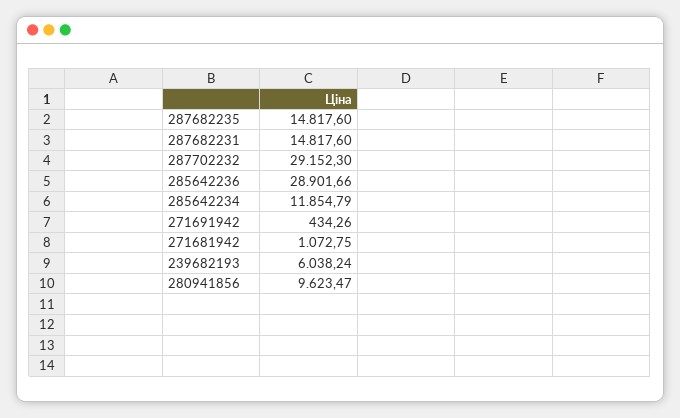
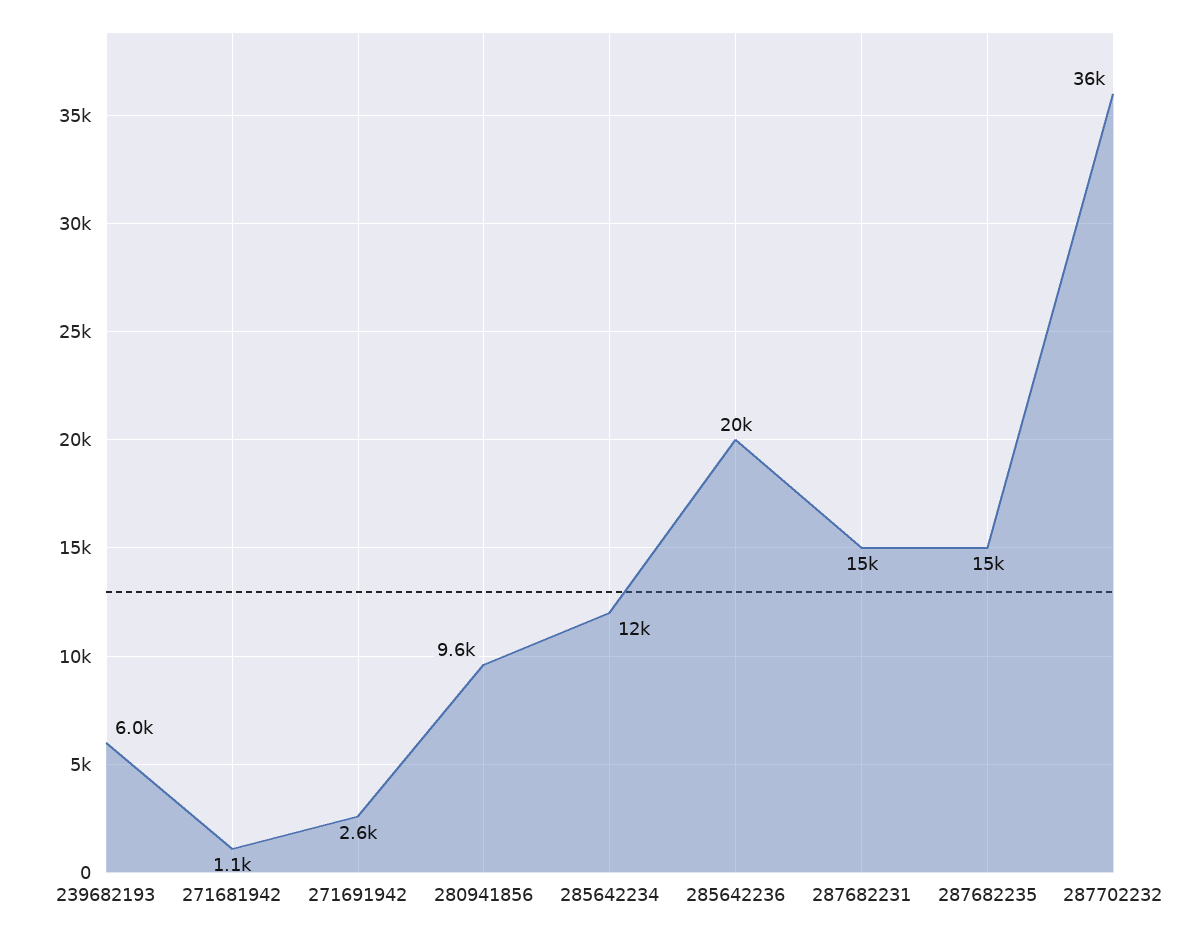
  {
    "287682235": 14817.6,
    "287682231": 14817.6,
-   "287702232": 29152.3,
+   "287702232": 36000,
-   "285642236": 28901.66,
+   "285642236": 20000,
    "285642234": 11854.79,
-   "271691942": 434.26,
+   "271691942": 2600,
    "271681942": 1072.75,
    "239682193": 6038.24,
    "280941856": 9623.47
  }

